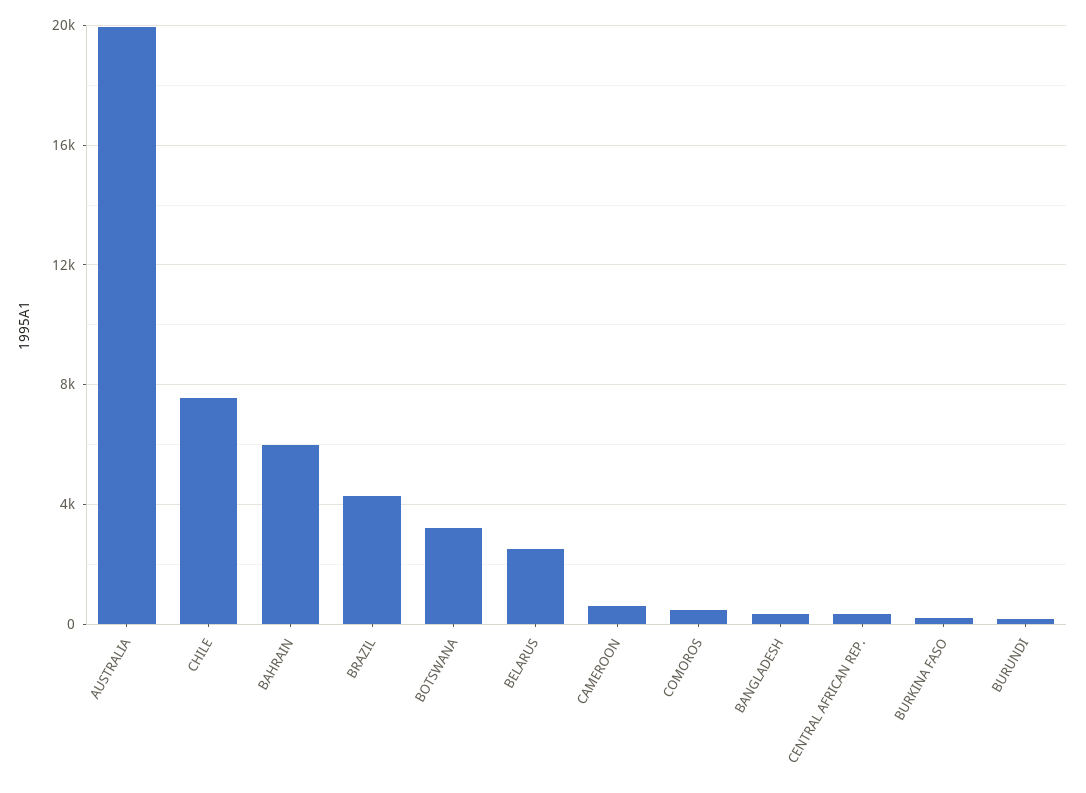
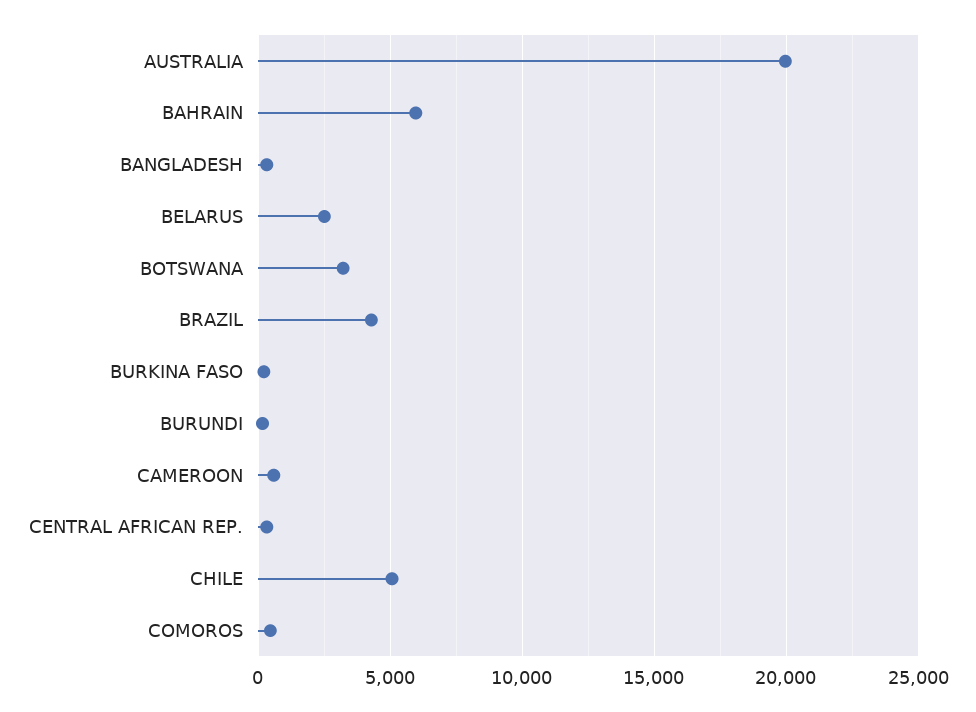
  {
    "AUSTRALIA": 20000,
-   "CHILE": 7500,
+   "CHILE": 5000,
    "BAHRAIN": 6000,
    "BRAZIL": 4500,
    "BOTSWANA": 3000,
    "BELARUS": 2500,
    "CAMEROON": 500,
    "COMOROS": 500,
    "BANGLADESH": 500,
    "CENTRAL AFRICAN REP.": 500,
    "BURKINA FASO": 0,
    "BURUNDI": 0
  }

